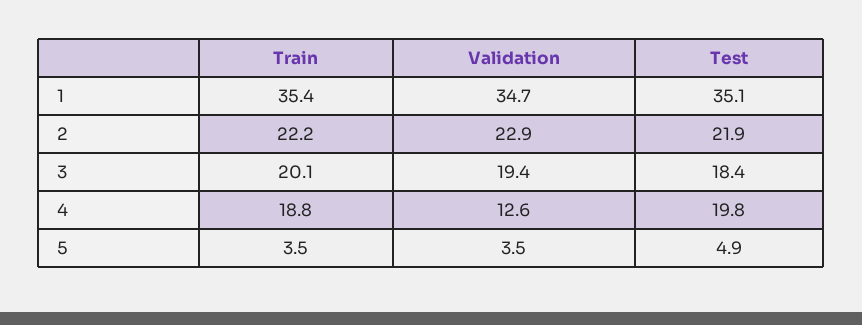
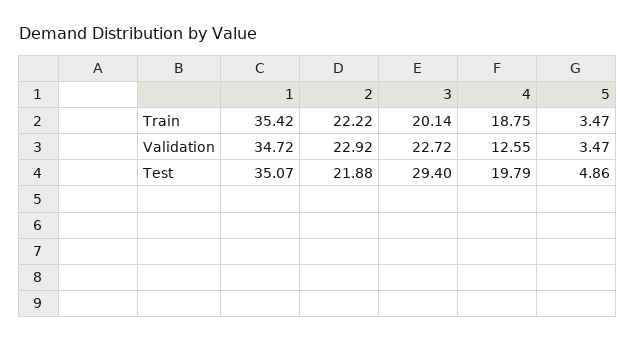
  {
    "Train": {
      "1": 35.42,
      "2": 22.22,
      "3": 20.14,
      "4": 18.75,
      "5": 3.47
    },
    "Validation": {
      "1": 34.72,
      "2": 22.92,
-     "3": 19.4,
+     "3": 22.72,
      "4": 12.55,
      "5": 3.47
    },
    "Test": {
      "1": 35.07,
      "2": 21.88,
-     "3": 18.4,
+     "3": 29.4,
      "4": 19.79,
      "5": 4.86
    }
  }

